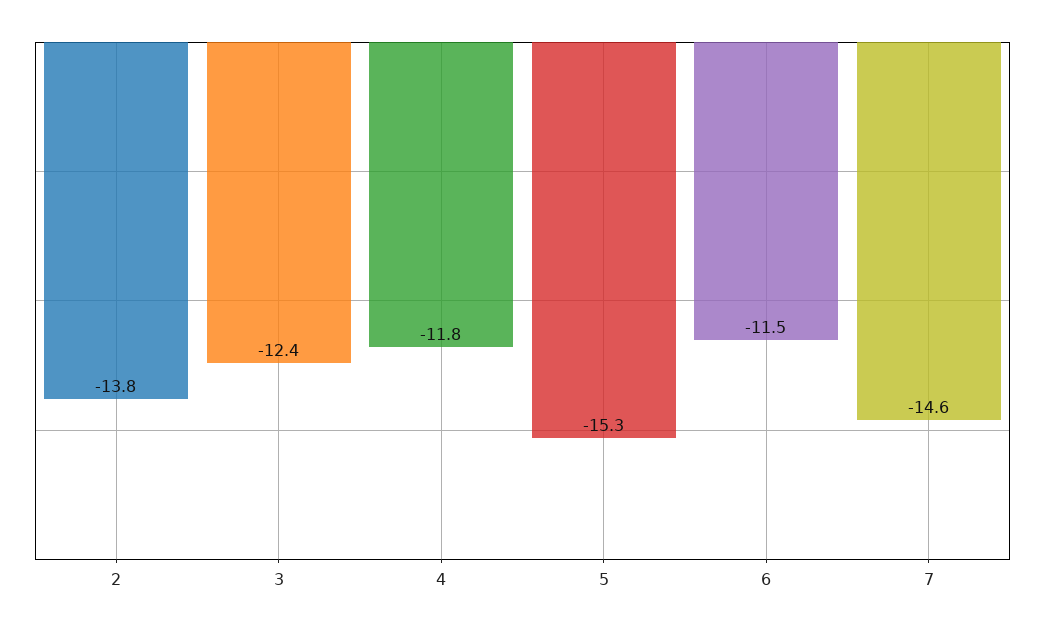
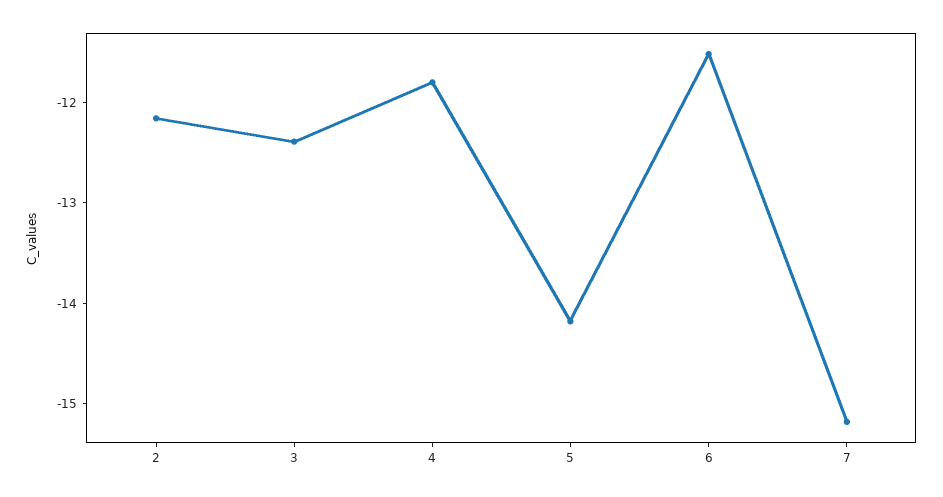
  {
-   "2": -13.8,
+   "2": -12.2,
    "3": -12.4,
    "4": -11.8,
-   "5": -15.3,
+   "5": -14.2,
    "6": -11.5,
-   "7": -14.6
+   "7": -15.2
  }

